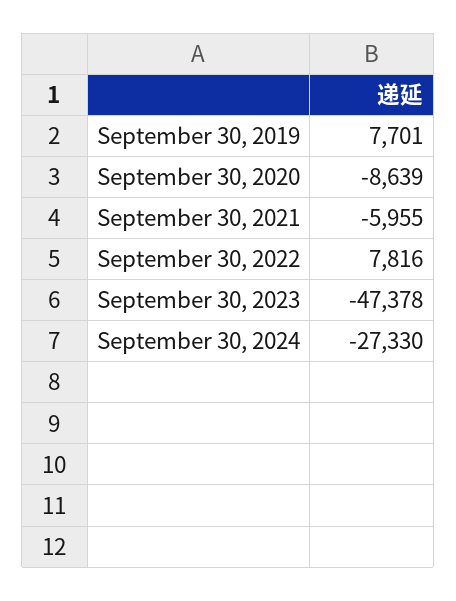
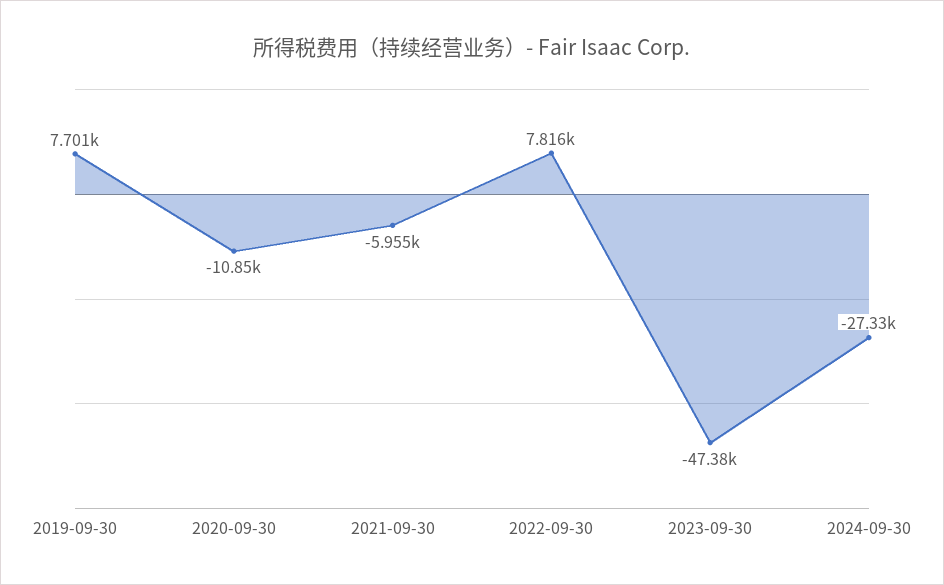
  {
    "September 30, 2019": 7701,
-   "September 30, 2020": -8639,
+   "September 30, 2020": -10850,
    "September 30, 2021": -5955,
    "September 30, 2022": 7816,
    "September 30, 2023": -47378,
    "September 30, 2024": -27330
  }

